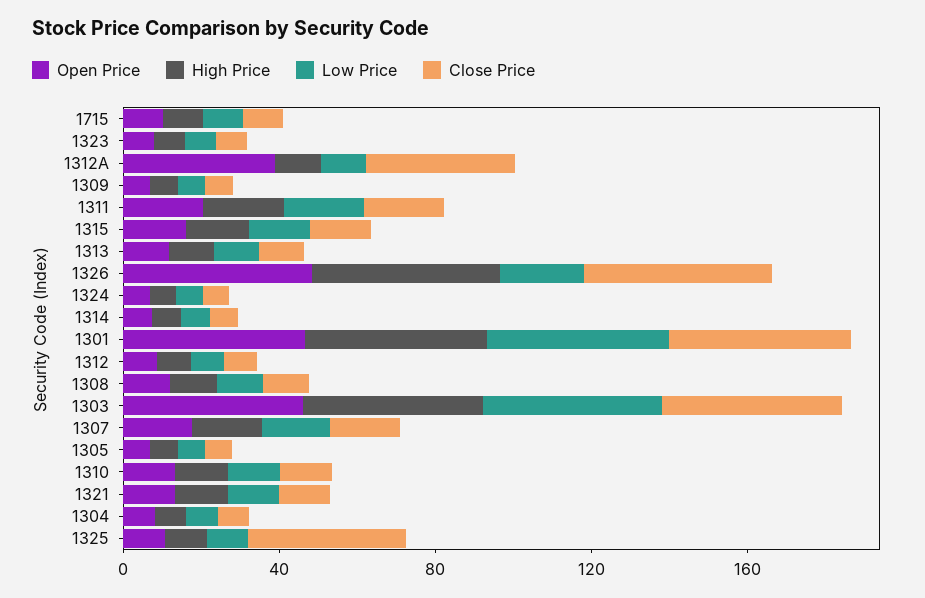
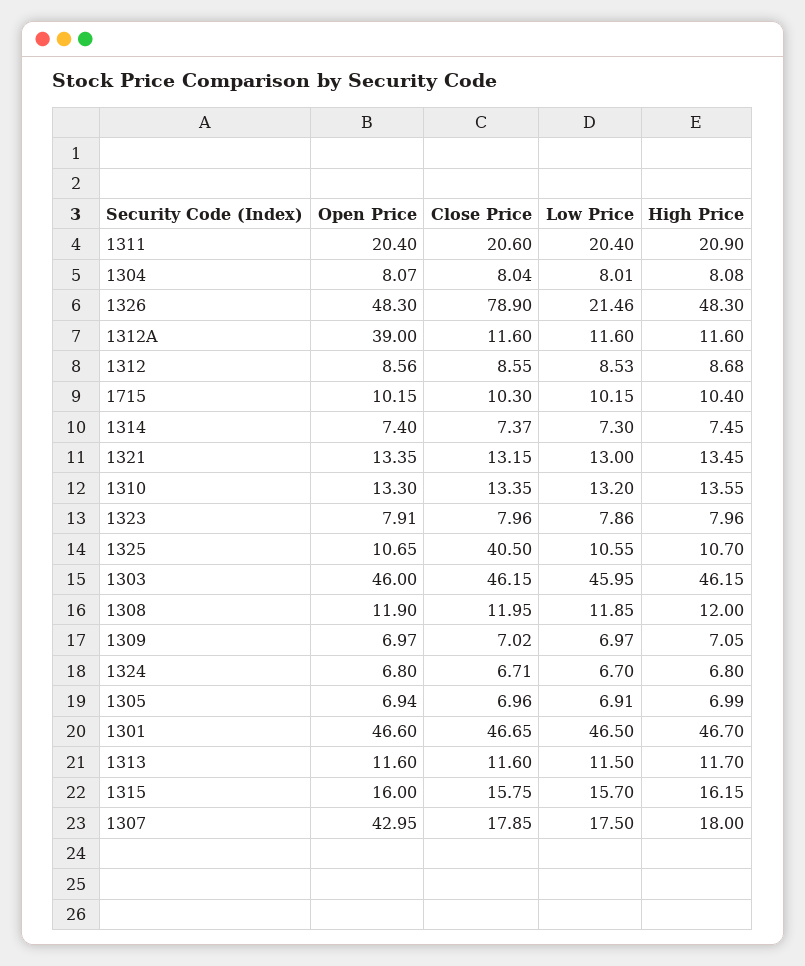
  {
    "Open Price": {
      "1715": 10.15,
      "1323": 7.91,
      "1312A": 39,
      "1309": 6.97,
      "1311": 20.4,
      "1315": 16,
      "1313": 11.6,
      "1326": 48.3,
      "1324": 6.8,
      "1314": 7.4,
      "1301": 46.6,
      "1312": 8.56,
      "1308": 11.9,
      "1303": 46,
-     "1307": 20,
+     "1307": 42.95,
      "1305": 6.94,
      "1310": 13.3,
      "1321": 13.35,
      "1304": 8.07,
      "1325": 10.65
    },
    "High Price": {
      "1715": 10.4,
      "1323": 7.96,
      "1312A": 11.6,
      "1309": 7.05,
      "1311": 20.9,
      "1315": 16.15,
      "1313": 11.7,
      "1326": 48.3,
      "1324": 6.8,
      "1314": 7.45,
      "1301": 46.7,
      "1312": 8.68,
      "1308": 12,
      "1303": 46.15,
      "1307": 18,
      "1305": 6.99,
      "1310": 13.55,
      "1321": 13.45,
      "1304": 8.08,
      "1325": 10.7
    },
    "Low Price": {
      "1715": 10.15,
      "1323": 7.86,
      "1312A": 11.6,
      "1309": 6.97,
      "1311": 20.4,
      "1315": 15.7,
      "1313": 11.5,
      "1326": 21.46,
      "1324": 6.7,
      "1314": 7.3,
      "1301": 46.5,
      "1312": 8.53,
      "1308": 11.85,
      "1303": 45.95,
      "1307": 17.5,
      "1305": 6.91,
      "1310": 13.2,
      "1321": 13,
      "1304": 8.01,
      "1325": 10.55
    },
    "Close Price": {
      "1715": 10.3,
      "1323": 7.96,
-     "1312A": 40,
+     "1312A": 11.6,
      "1309": 7.02,
      "1311": 20.6,
      "1315": 15.75,
      "1313": 11.6,
-     "1326": 50,
+     "1326": 78.9,
      "1324": 6.71,
      "1314": 7.37,
      "1301": 46.65,
      "1312": 8.55,
      "1308": 11.95,
      "1303": 46.15,
      "1307": 17.85,
      "1305": 6.96,
      "1310": 13.35,
      "1321": 13.15,
      "1304": 8.04,
      "1325": 40.5
    }
  }

